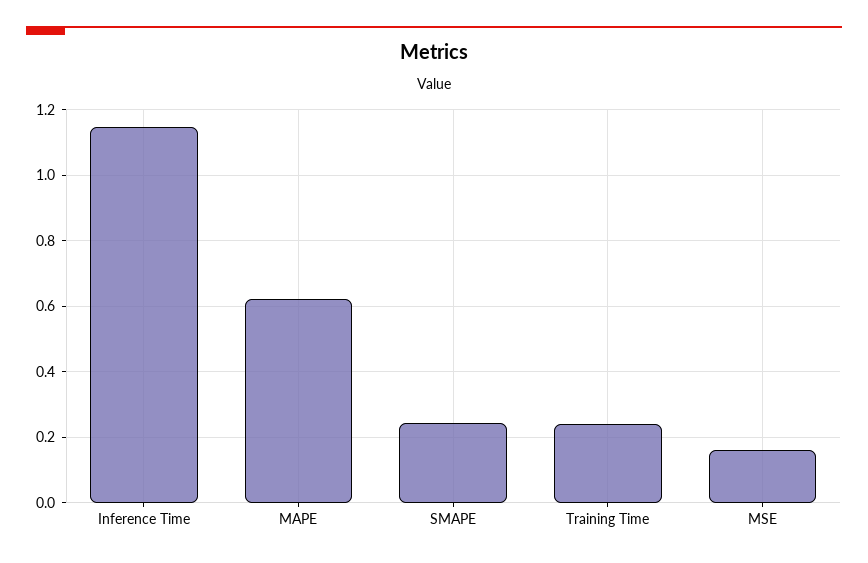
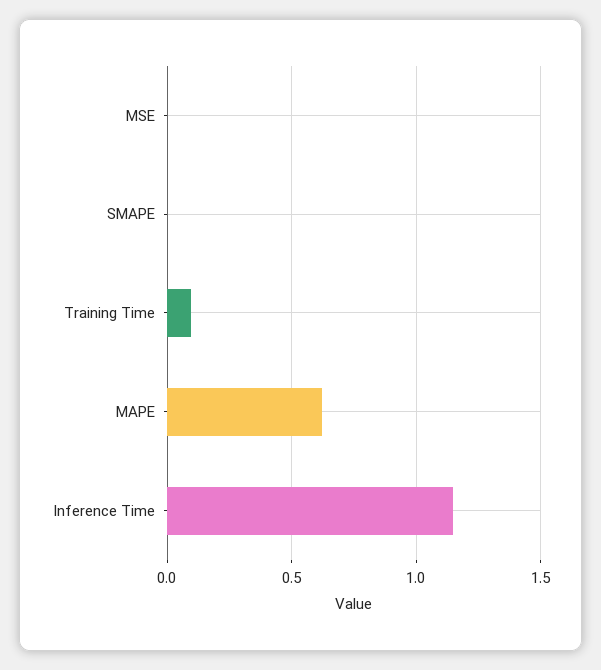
  {
    "Inference Time": 1.14,
    "MAPE": 0.62,
-   "SMAPE": 0.24,
+   "SMAPE": 0,
-   "Training Time": 0.24,
+   "Training Time": 0.1,
-   "MSE": 0.16
+   "MSE": 0
  }

